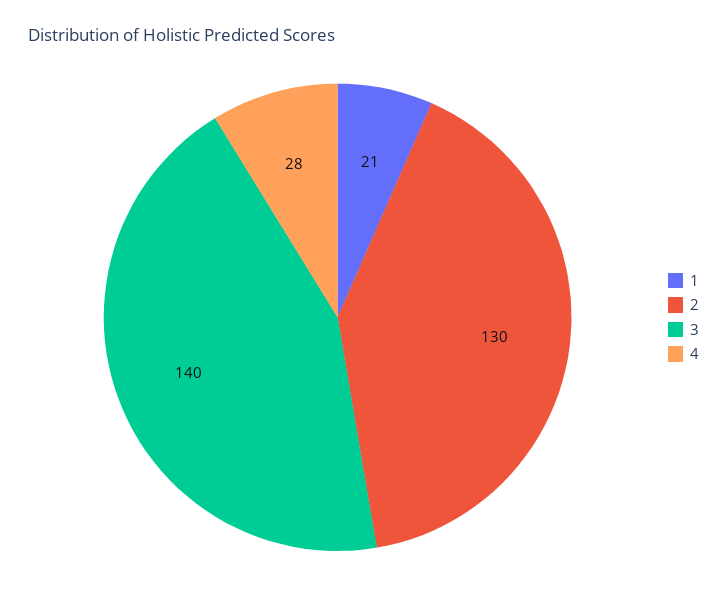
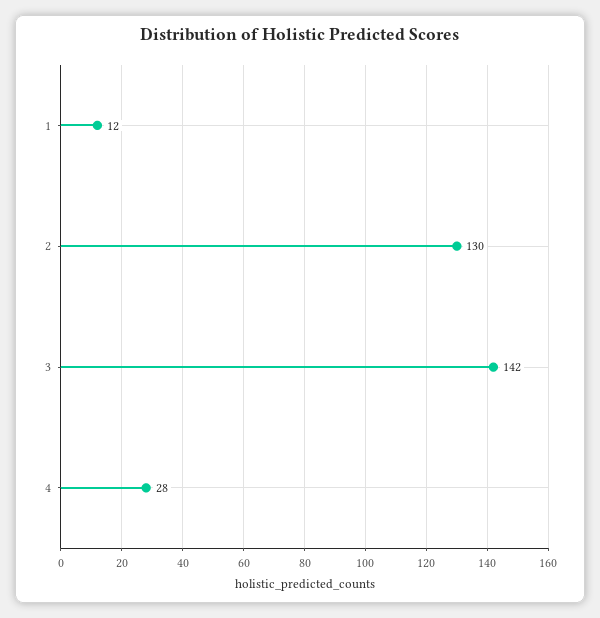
  {
-   "1": 21,
+   "1": 12,
    "2": 130,
-   "3": 140,
+   "3": 142,
    "4": 28
  }

